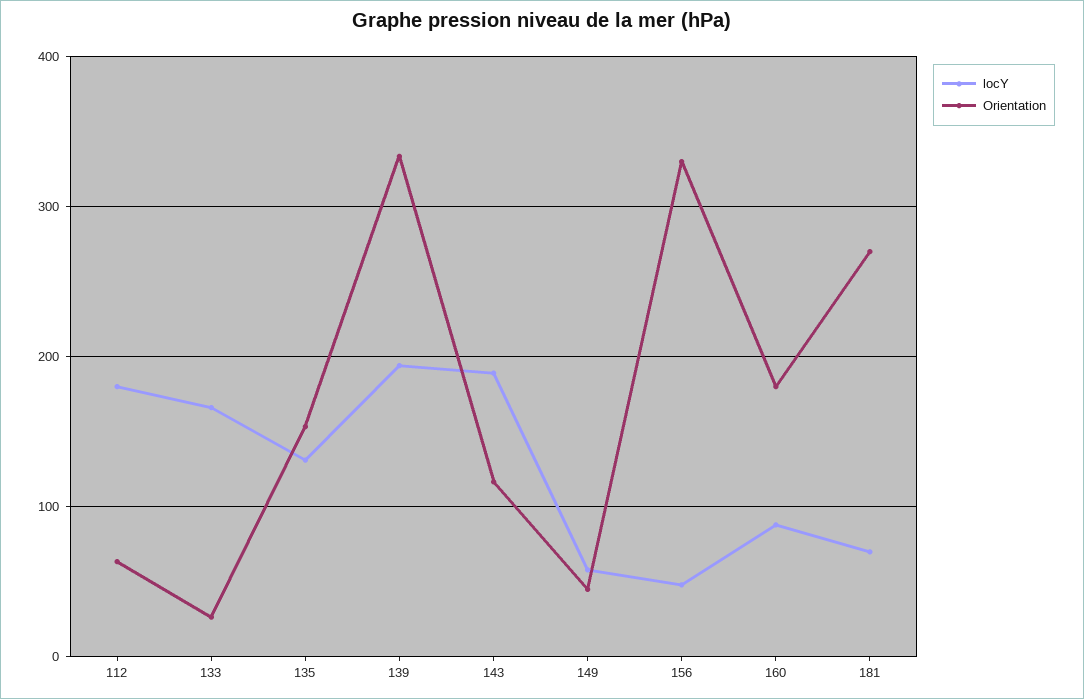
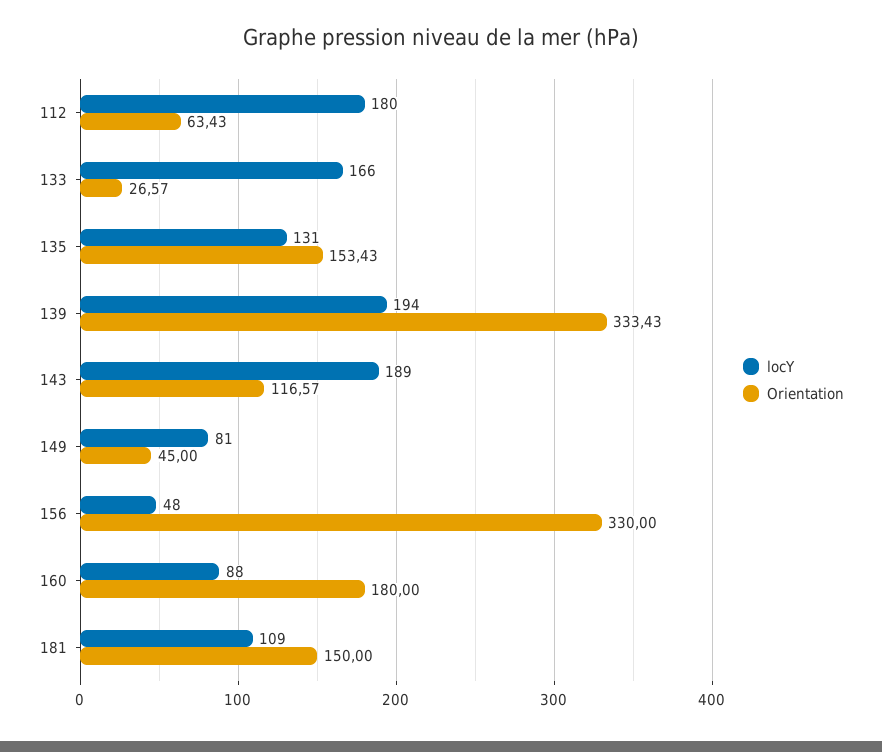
  {
    "locY": {
      "112": 180,
      "133": 166,
      "135": 131,
      "139": 194,
      "143": 189,
-     "149": 60,
+     "149": 81,
      "156": 48,
      "160": 88,
-     "181": 70
+     "181": 109
    },
    "Orientation": {
      "112": 63.43,
      "133": 26.57,
      "135": 153.43,
      "139": 333.43,
      "143": 116.57,
      "149": 45,
      "156": 330,
      "160": 180,
-     "181": 270
+     "181": 150
    }
  }

